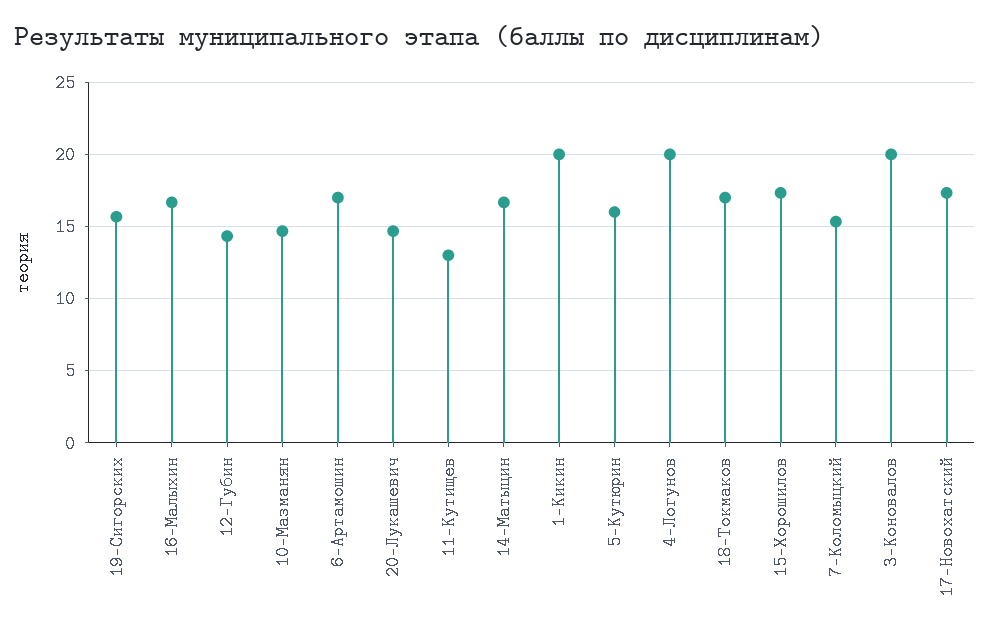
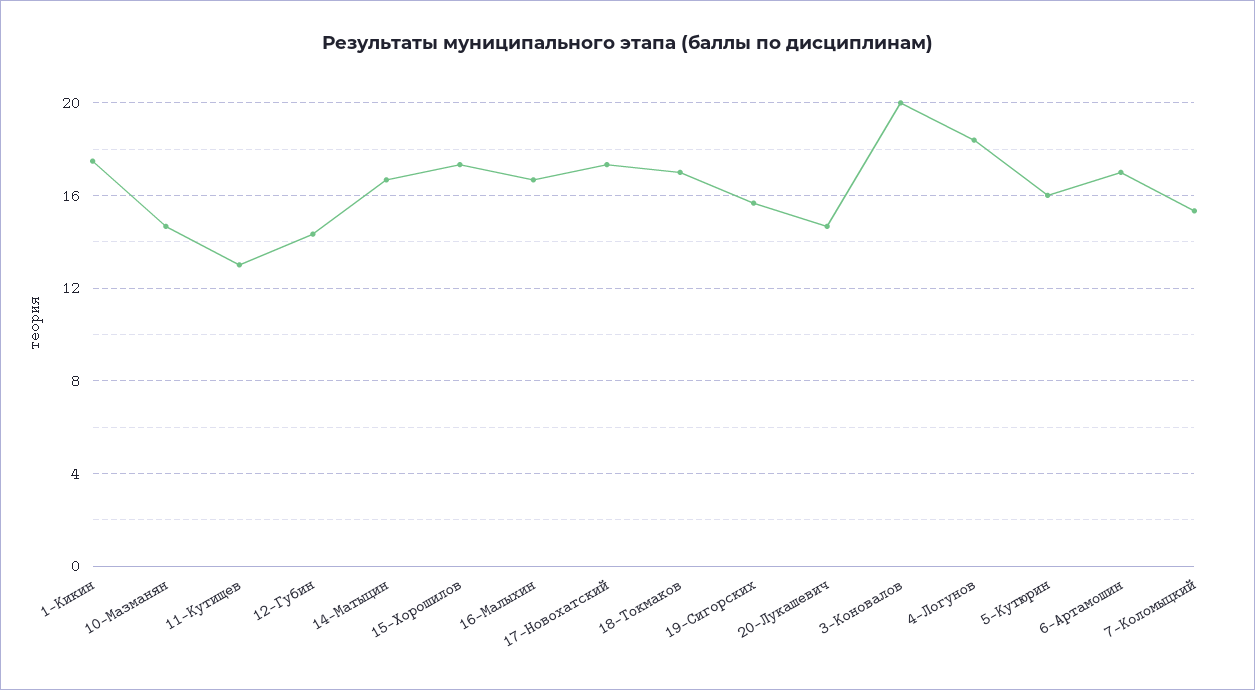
  {
    "19-Сигорских": 15.5,
    "16-Малыхин": 16.5,
    "12-Губин": 14.5,
    "10-Мазманян": 14.5,
    "6-Артамошин": 17,
    "20-Лукашевич": 14.5,
    "11-Кутищев": 13,
    "14-Матыцин": 16.5,
-   "1-Кикин": 20,
+   "1-Кикин": 17.5,
    "5-Кутюрин": 16,
-   "4-Логунов": 20,
+   "4-Логунов": 18.5,
    "18-Токмаков": 17,
    "15-Хорошилов": 17.5,
    "7-Коломыцкий": 15.5,
    "3-Коновалов": 20,
    "17-Новохатский": 17.5
  }

